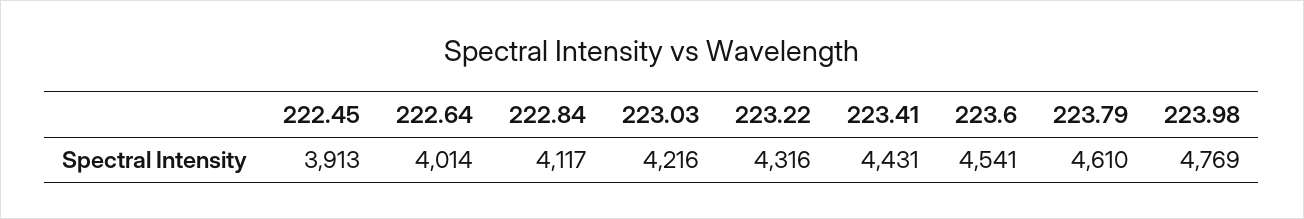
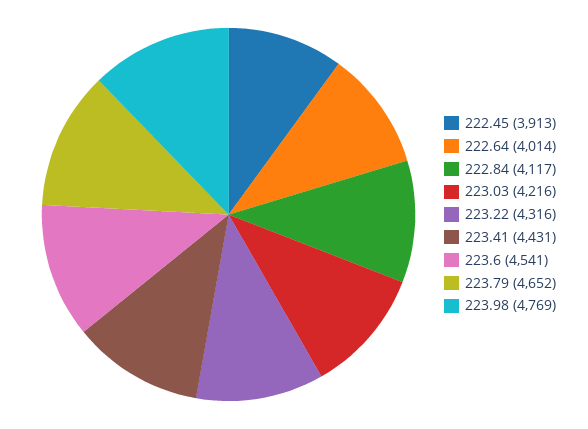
  {
    "222.45": 3913,
    "222.64": 4014,
    "222.84": 4117,
    "223.03": 4216,
    "223.22": 4316,
    "223.41": 4431,
    "223.6": 4541,
-   "223.79": 4610,
+   "223.79": 4652,
    "223.98": 4769
  }

